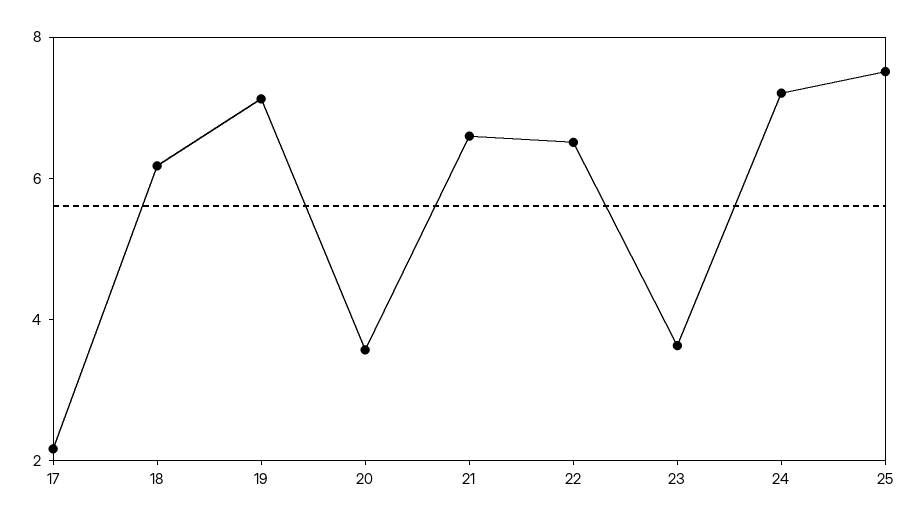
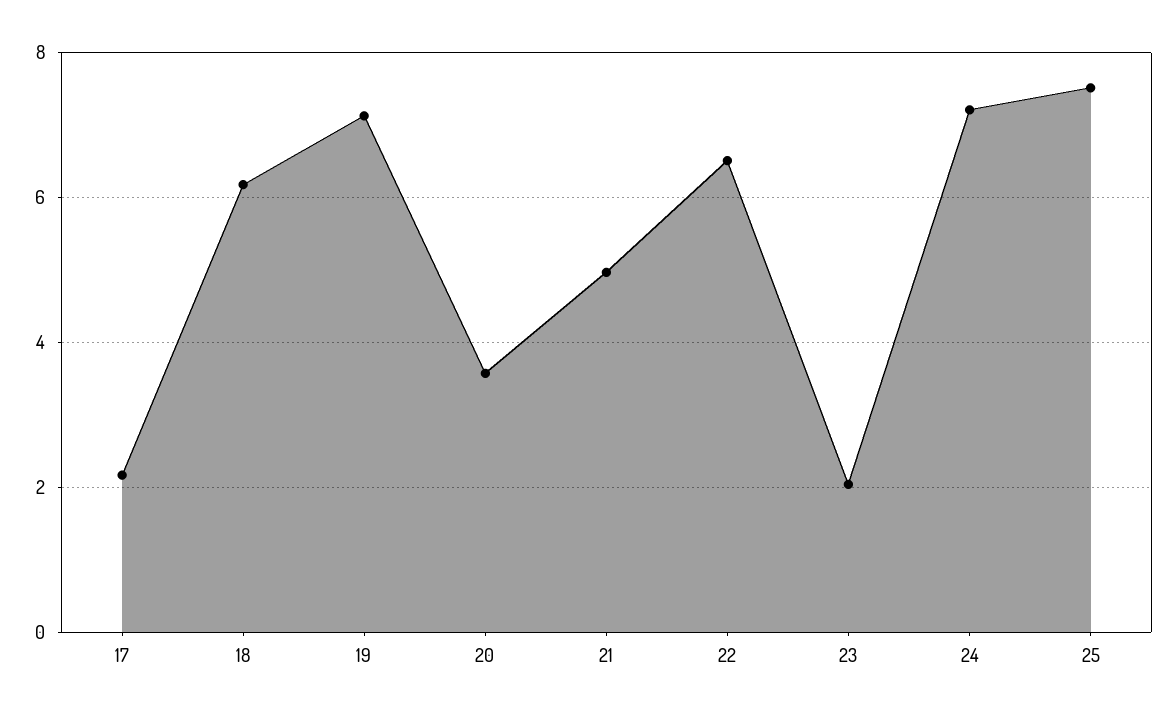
  {
    "17": 2.2,
    "18": 6.2,
    "19": 7.2,
    "20": 3.6,
-   "21": 6.5,
+   "21": 5,
    "22": 6.6,
-   "23": 3.5,
+   "23": 2,
    "24": 7.2,
    "25": 7.6
  }

